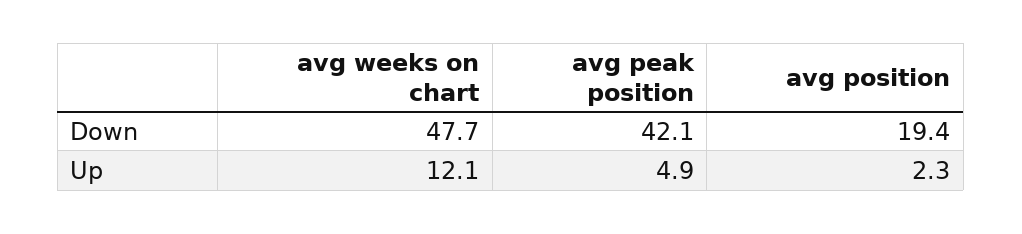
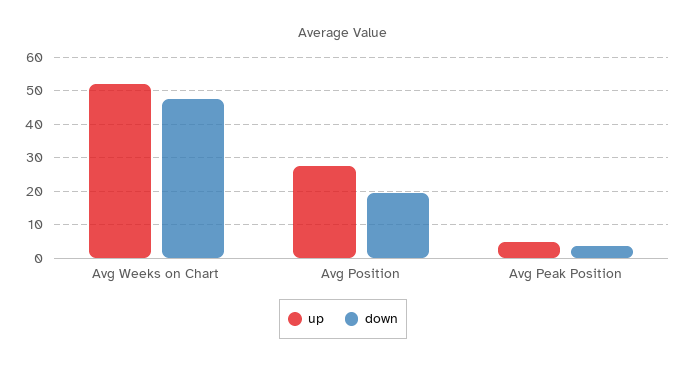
  {
    "Down": {
      "avg weeks on chart": 47.7,
-     "avg peak position": 42.1,
+     "avg peak position": 4,
      "avg position": 19.4
    },
    "Up": {
-     "avg weeks on chart": 12.1,
+     "avg weeks on chart": 52,
      "avg peak position": 4.9,
-     "avg position": 2.3
+     "avg position": 28
    }
  }

